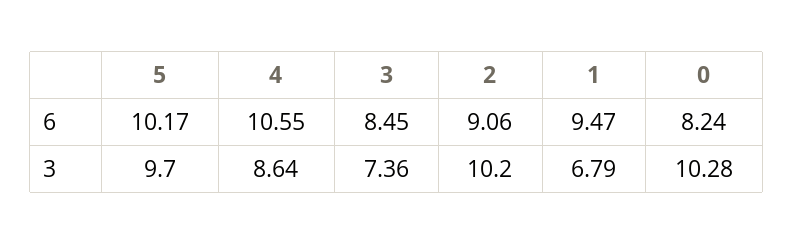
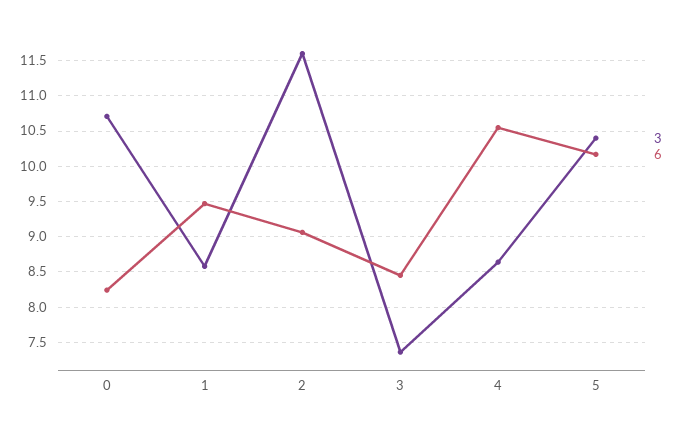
  {
    "6": {
      "5": 10.17,
      "4": 10.55,
      "3": 8.45,
      "2": 9.06,
      "1": 9.47,
      "0": 8.24
    },
    "3": {
-     "5": 9.7,
+     "5": 10.4,
      "4": 8.64,
      "3": 7.36,
-     "2": 10.2,
+     "2": 11.6,
-     "1": 6.79,
+     "1": 8.6,
-     "0": 10.28
+     "0": 10.7
    }
  }

